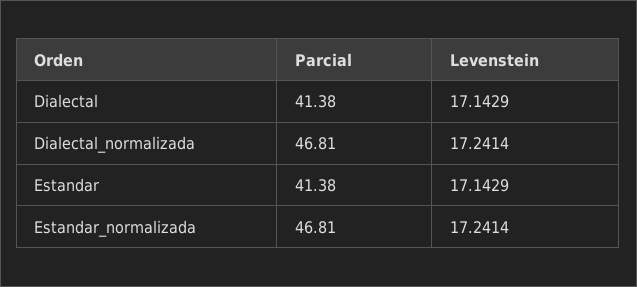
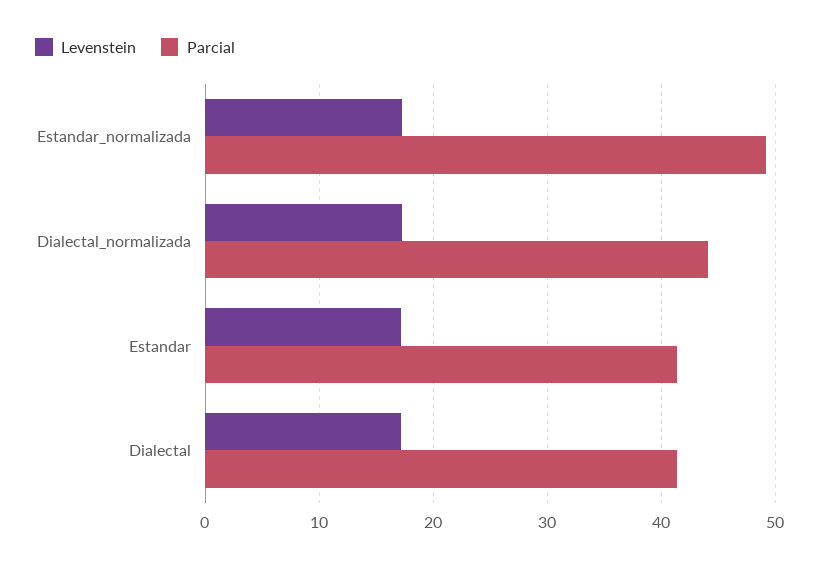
  {
    "Parcial": {
      "Dialectal": 41.38,
-     "Dialectal_normalizada": 46.81,
+     "Dialectal_normalizada": 44,
      "Estandar": 41.38,
-     "Estandar_normalizada": 46.81
+     "Estandar_normalizada": 49
    },
    "Levenstein": {
      "Dialectal": 17.1429,
      "Dialectal_normalizada": 17.2414,
      "Estandar": 17.1429,
      "Estandar_normalizada": 17.2414
    }
  }

